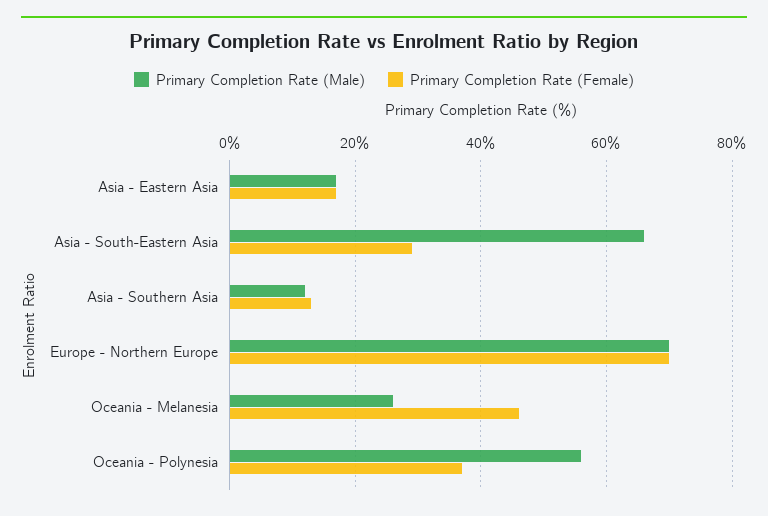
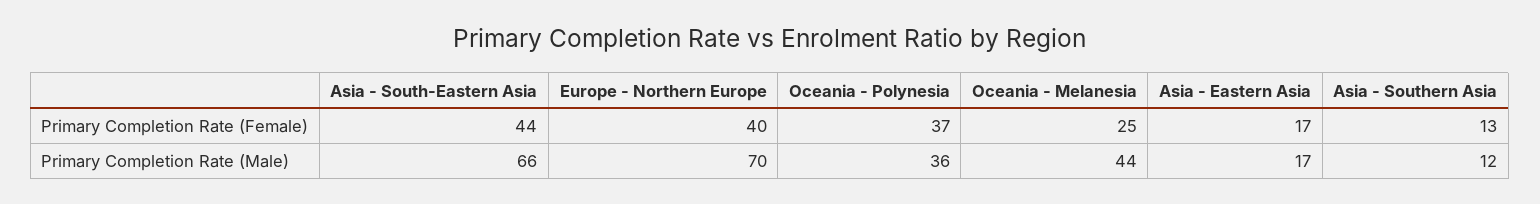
  {
    "Primary Completion Rate (Male)": {
      "Asia - Eastern Asia": 17,
      "Asia - South-Eastern Asia": 66,
      "Asia - Southern Asia": 12,
      "Europe - Northern Europe": 70,
-     "Oceania - Melanesia": 25,
+     "Oceania - Melanesia": 44,
-     "Oceania - Polynesia": 55
+     "Oceania - Polynesia": 36
    },
    "Primary Completion Rate (Female)": {
      "Asia - Eastern Asia": 17,
-     "Asia - South-Eastern Asia": 30,
+     "Asia - South-Eastern Asia": 44,
      "Asia - Southern Asia": 13,
-     "Europe - Northern Europe": 70,
+     "Europe - Northern Europe": 40,
-     "Oceania - Melanesia": 45,
+     "Oceania - Melanesia": 25,
      "Oceania - Polynesia": 37
    }
  }

